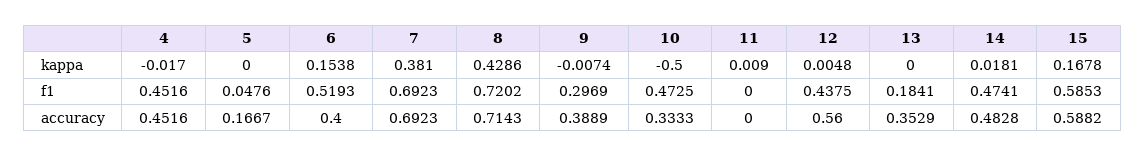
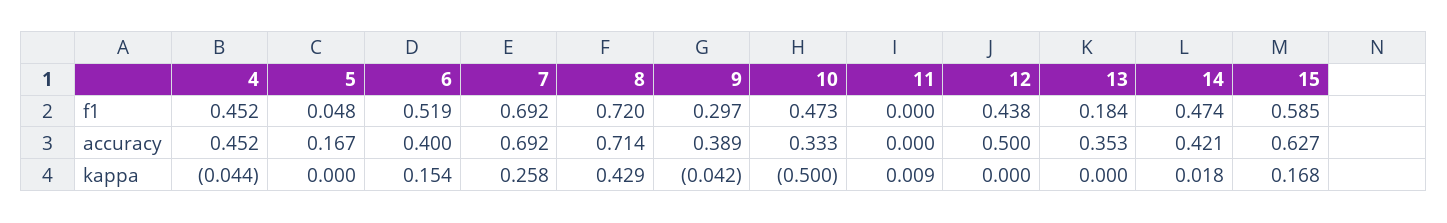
  {
    "4": {
-     "kappa": -0.017,
+     "kappa": -0.044,
      "f1": 0.4516,
      "accuracy": 0.4516
    },
    "5": {
      "kappa": 0,
      "f1": 0.0476,
      "accuracy": 0.1667
    },
    "6": {
      "kappa": 0.1538,
      "f1": 0.5193,
      "accuracy": 0.4
    },
    "7": {
-     "kappa": 0.381,
+     "kappa": 0.258,
      "f1": 0.6923,
      "accuracy": 0.6923
    },
    "8": {
      "kappa": 0.4286,
      "f1": 0.7202,
      "accuracy": 0.7143
    },
    "9": {
-     "kappa": -0.0074,
+     "kappa": -0.042,
      "f1": 0.2969,
      "accuracy": 0.3889
    },
    "10": {
      "kappa": -0.5,
      "f1": 0.4725,
      "accuracy": 0.3333
    },
    "11": {
      "kappa": 0.009,
      "f1": 0,
      "accuracy": 0
    },
    "12": {
-     "kappa": 0.0048,
+     "kappa": 0,
      "f1": 0.4375,
-     "accuracy": 0.56
+     "accuracy": 0.5
    },
    "13": {
      "kappa": 0,
      "f1": 0.1841,
      "accuracy": 0.3529
    },
    "14": {
      "kappa": 0.0181,
      "f1": 0.4741,
-     "accuracy": 0.4828
+     "accuracy": 0.421
    },
    "15": {
      "kappa": 0.1678,
      "f1": 0.5853,
-     "accuracy": 0.5882
+     "accuracy": 0.627
    }
  }

